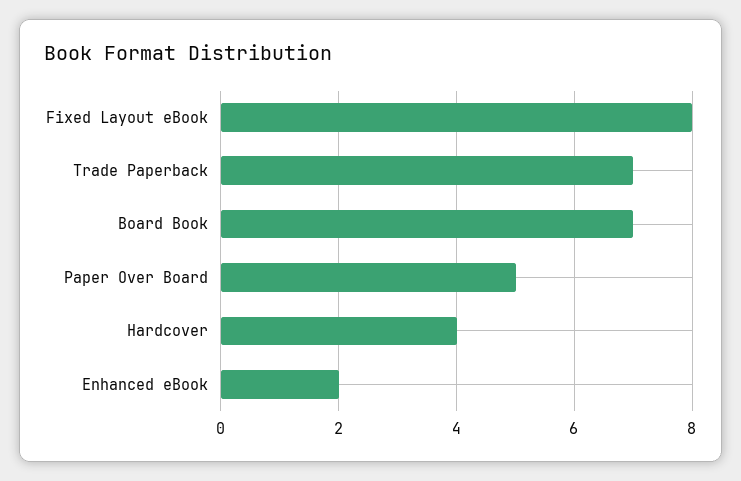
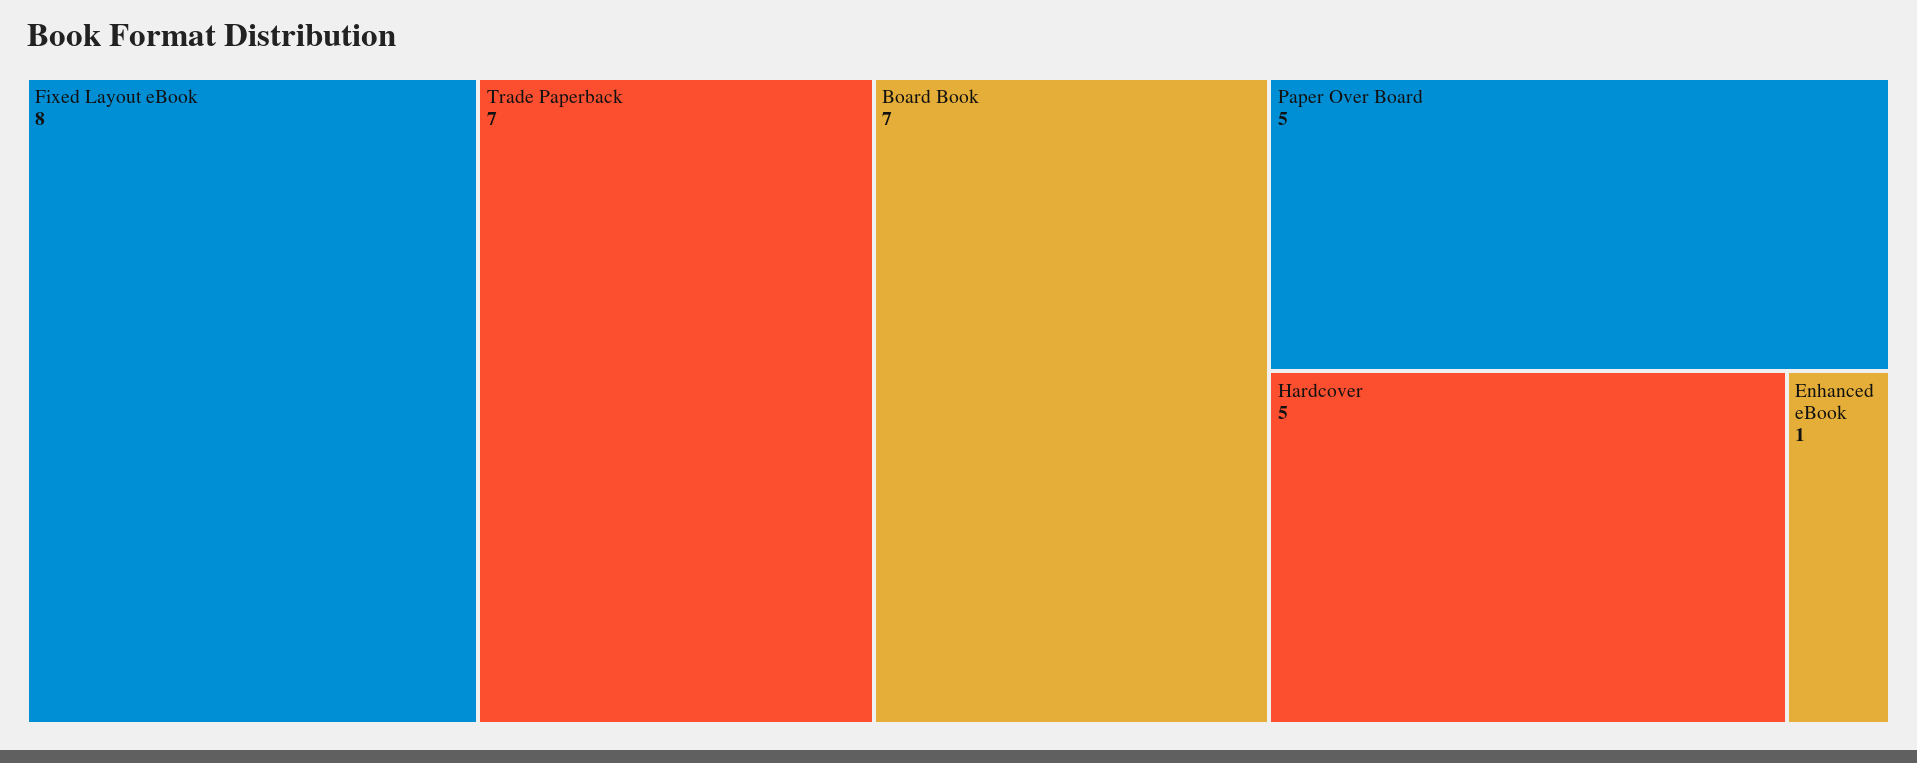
  {
    "Fixed Layout eBook": 8,
    "Trade Paperback": 7,
    "Board Book": 7,
    "Paper Over Board": 5,
-   "Hardcover": 4,
+   "Hardcover": 5,
-   "Enhanced eBook": 2
+   "Enhanced eBook": 1
  }

